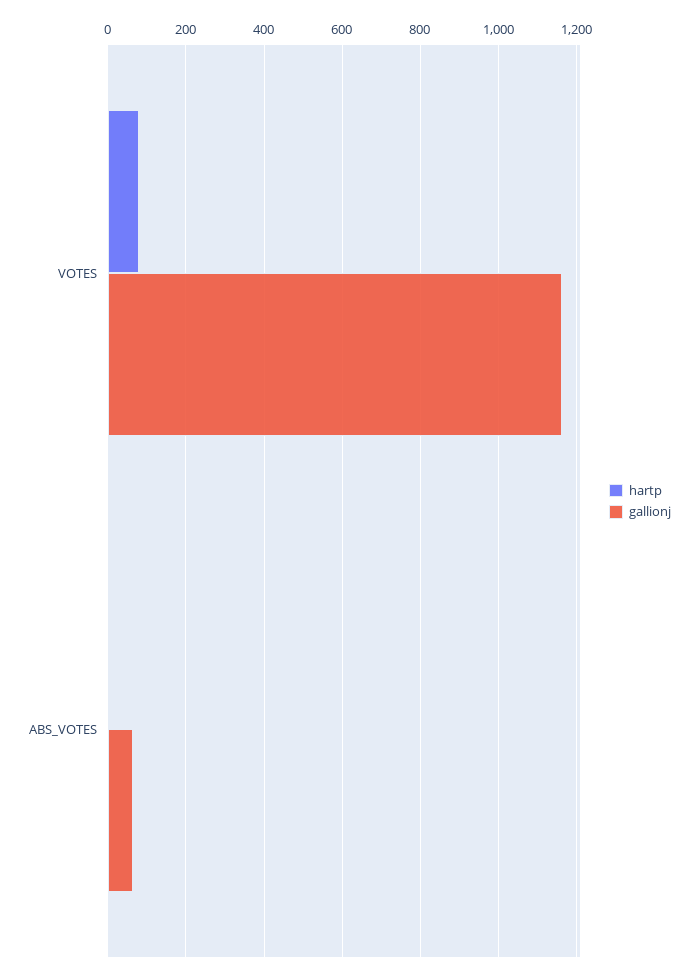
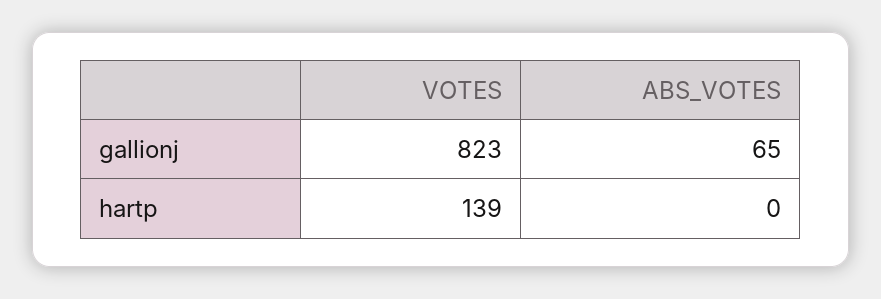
  {
    "hartp": {
-     "VOTES": 80,
+     "VOTES": 139,
      "ABS_VOTES": 0
    },
    "gallionj": {
-     "VOTES": 1160,
+     "VOTES": 823,
      "ABS_VOTES": 65
    }
  }

